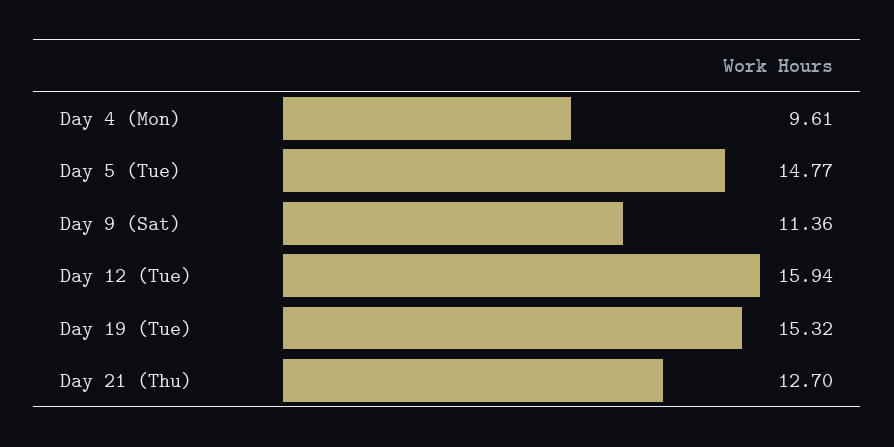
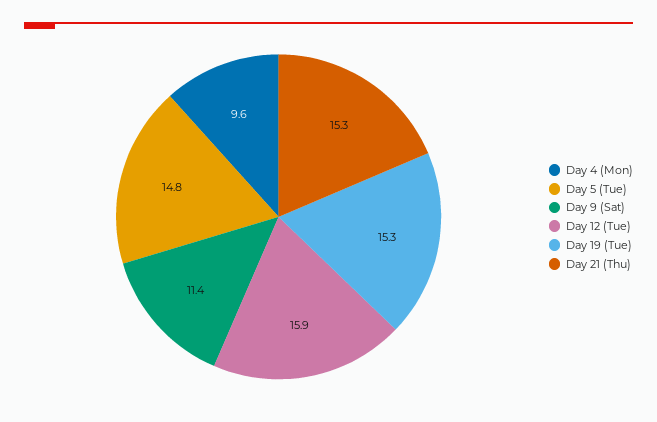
  {
    "Day 4 (Mon)": 9.61,
    "Day 5 (Tue)": 14.77,
    "Day 9 (Sat)": 11.36,
    "Day 12 (Tue)": 15.94,
    "Day 19 (Tue)": 15.32,
-   "Day 21 (Thu)": 12.7
+   "Day 21 (Thu)": 15.3
  }

